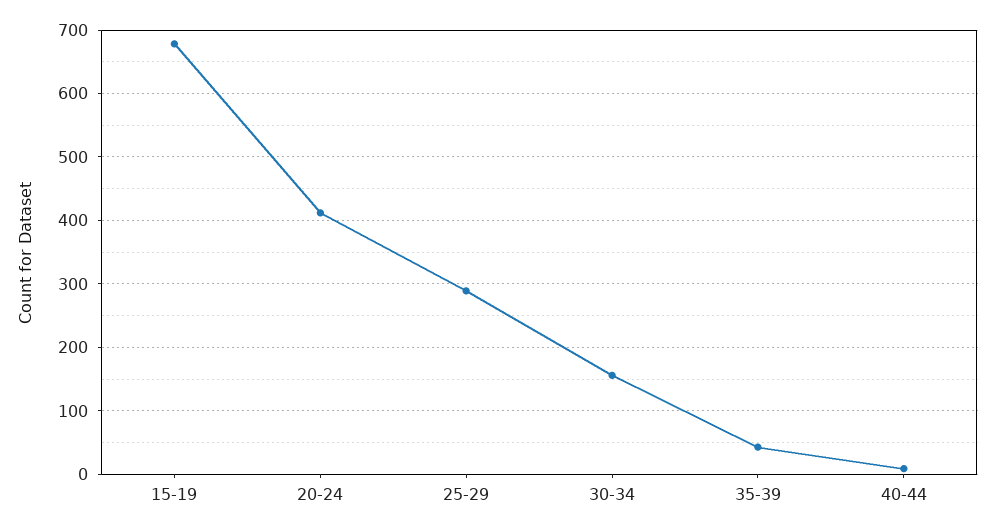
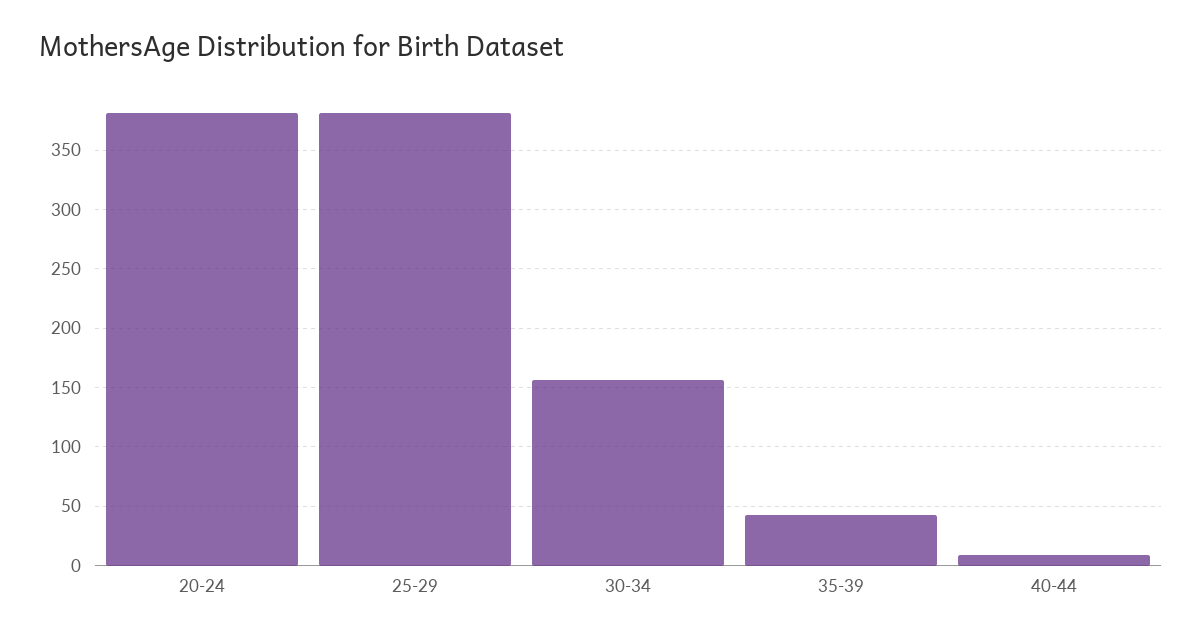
  {
-   "15-19": 680,
-   "20-24": 410,
+   "20-24": 380,
-   "25-29": 290,
+   "25-29": 380,
    "30-34": 160,
    "35-39": 40,
    "40-44": 10
  }

